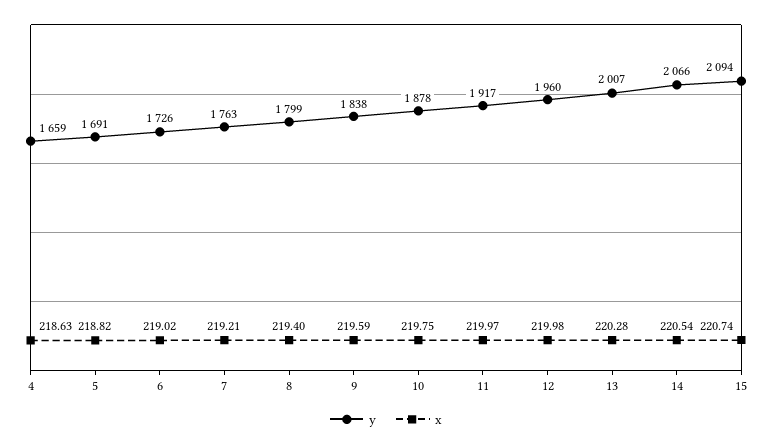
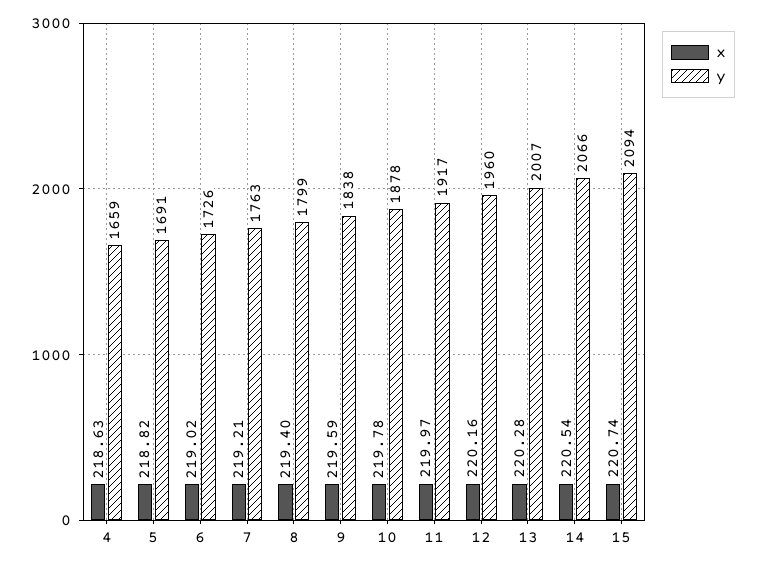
  {
    "y": {
      "4": 1659,
      "5": 1691,
      "6": 1726,
      "7": 1763,
      "8": 1799,
      "9": 1838,
      "10": 1878,
      "11": 1917,
      "12": 1960,
      "13": 2007,
      "14": 2066,
      "15": 2094
    },
    "x": {
      "4": 218.63,
      "5": 218.82,
      "6": 219.02,
      "7": 219.21,
      "8": 219.4,
      "9": 219.59,
-     "10": 219.75,
+     "10": 219.78,
      "11": 219.97,
-     "12": 219.98,
+     "12": 220.16,
      "13": 220.28,
      "14": 220.54,
      "15": 220.74
    }
  }

